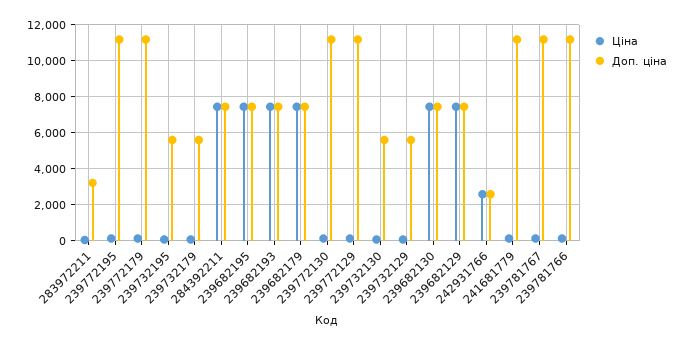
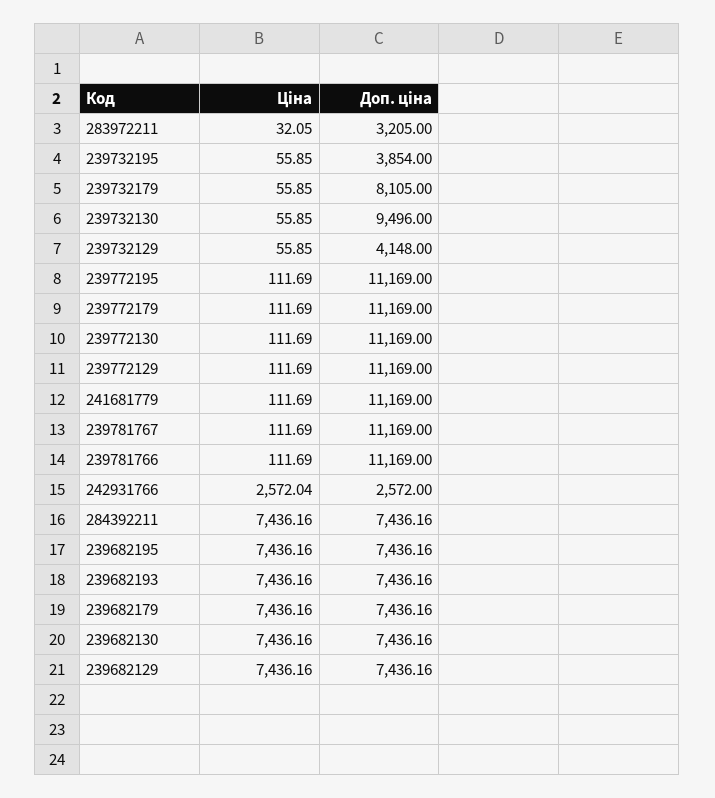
  {
    "Ціна": {
      "283972211": 32.05,
      "239772195": 111.69,
      "239772179": 111.69,
      "239732195": 55.85,
      "239732179": 55.85,
      "284392211": 7436.16,
      "239682195": 7436.16,
      "239682193": 7436.16,
      "239682179": 7436.16,
      "239772130": 111.69,
      "239772129": 111.69,
      "239732130": 55.85,
      "239732129": 55.85,
      "239682130": 7436.16,
      "239682129": 7436.16,
      "242931766": 2572.04,
      "241681779": 111.69,
      "239781767": 111.69,
      "239781766": 111.69
    },
    "Доп. ціна": {
      "283972211": 3205,
      "239772195": 11169,
      "239772179": 11169,
-     "239732195": 5500,
+     "239732195": 3854,
-     "239732179": 5500,
+     "239732179": 8105,
      "284392211": 7436.16,
      "239682195": 7436.16,
      "239682193": 7436.16,
      "239682179": 7436.16,
      "239772130": 11169,
      "239772129": 11169,
-     "239732130": 5500,
+     "239732130": 9496,
-     "239732129": 5500,
+     "239732129": 4148,
      "239682130": 7436.16,
      "239682129": 7436.16,
      "242931766": 2572,
      "241681779": 11169,
      "239781767": 11169,
      "239781766": 11169
    }
  }

